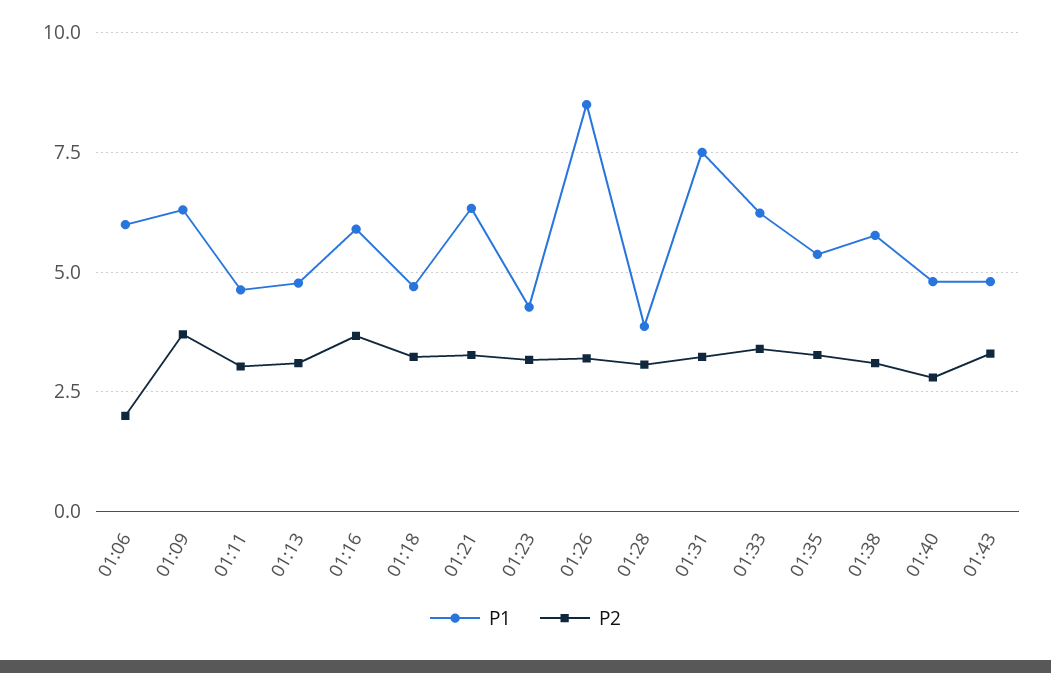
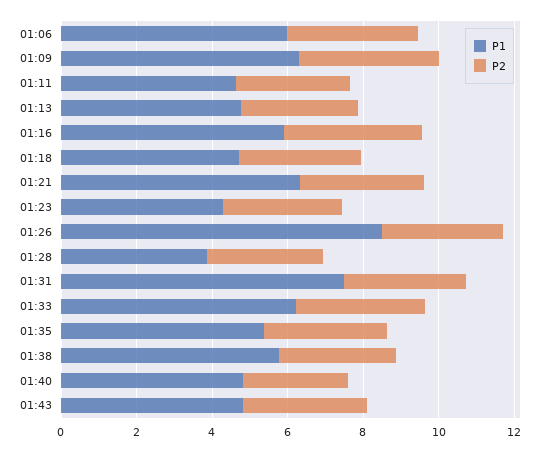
  {
    "P1": {
      "01:06": 6,
      "01:09": 6.25,
      "01:11": 4.75,
      "01:13": 4.75,
      "01:16": 6,
      "01:18": 4.75,
      "01:21": 6.25,
      "01:23": 4.25,
      "01:26": 8.5,
      "01:28": 3.75,
      "01:31": 7.5,
      "01:33": 6.25,
      "01:35": 5.25,
      "01:38": 5.75,
      "01:40": 4.75,
      "01:43": 4.75
    },
    "P2": {
-     "01:06": 2,
+     "01:06": 3.5,
      "01:09": 3.75,
      "01:11": 3,
      "01:13": 3,
      "01:16": 3.75,
      "01:18": 3.25,
      "01:21": 3.25,
      "01:23": 3.25,
      "01:26": 3.25,
      "01:28": 3,
      "01:31": 3.25,
      "01:33": 3.5,
      "01:35": 3.25,
      "01:38": 3,
      "01:40": 2.75,
      "01:43": 3.25
    }
  }

